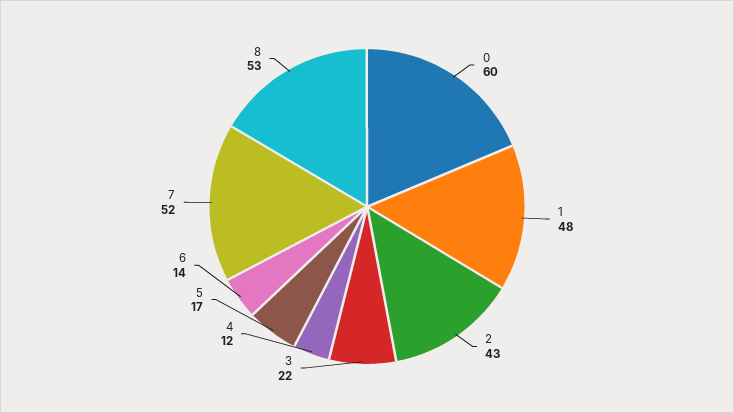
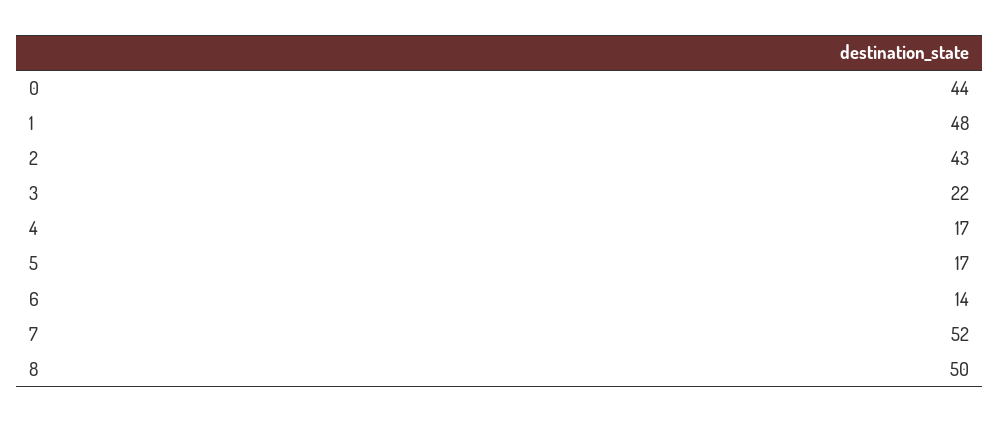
  {
-   "0": 60,
+   "0": 44,
    "1": 48,
    "2": 43,
    "3": 22,
-   "4": 12,
+   "4": 17,
    "5": 17,
    "6": 14,
    "7": 52,
-   "8": 53
+   "8": 50
  }

